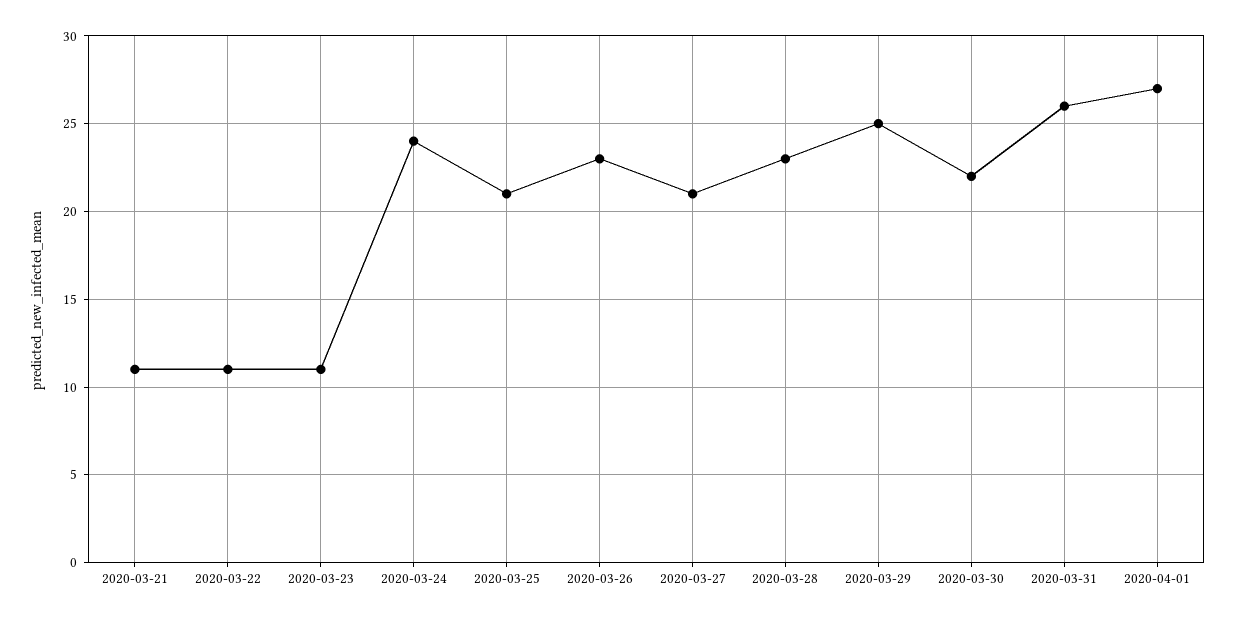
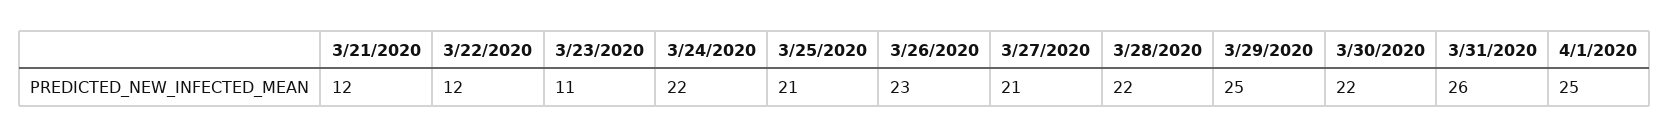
  {
-   "2020-03-21": 11,
+   "2020-03-21": 12,
-   "2020-03-22": 11,
+   "2020-03-22": 12,
    "2020-03-23": 11,
-   "2020-03-24": 24,
+   "2020-03-24": 22,
    "2020-03-25": 21,
    "2020-03-26": 23,
    "2020-03-27": 21,
-   "2020-03-28": 23,
+   "2020-03-28": 22,
    "2020-03-29": 25,
    "2020-03-30": 22,
    "2020-03-31": 26,
-   "2020-04-01": 27
+   "2020-04-01": 25
  }

